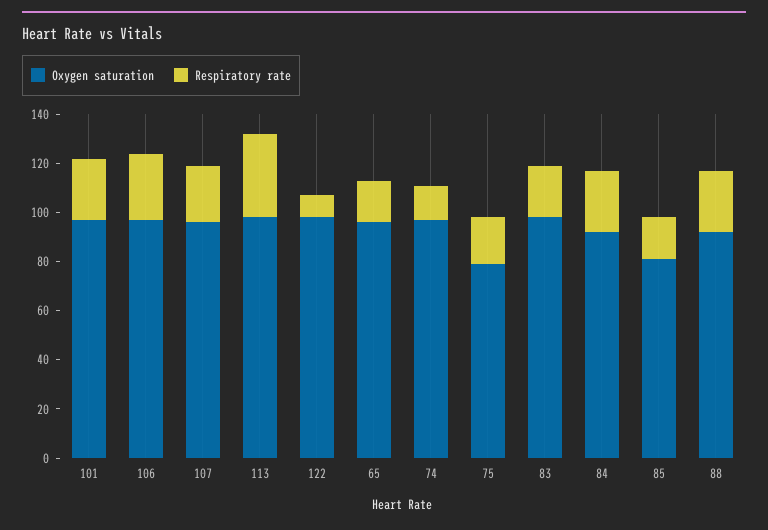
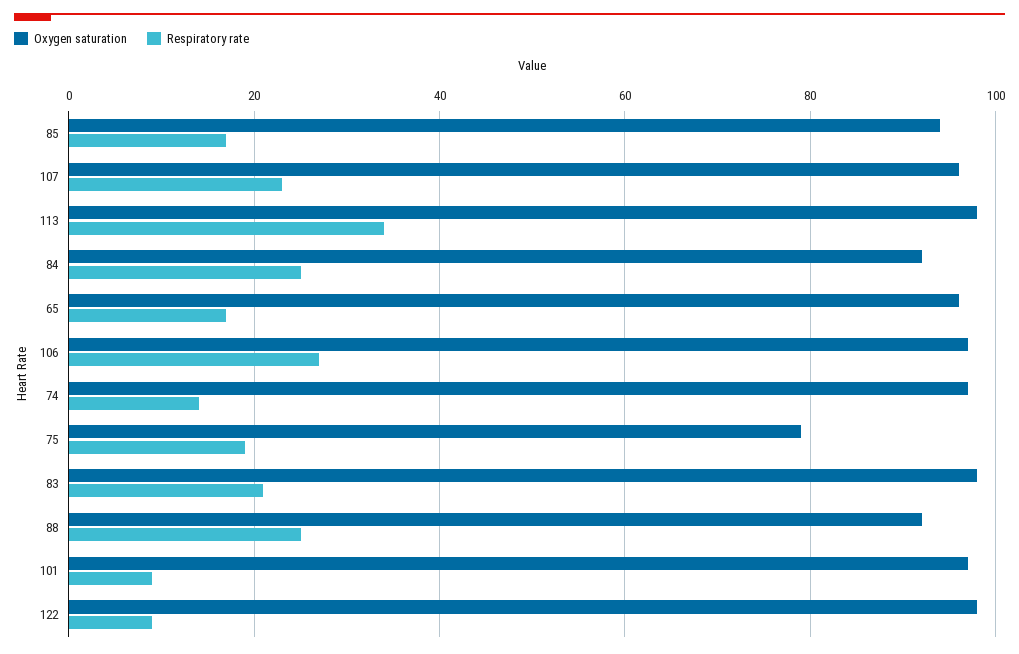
  {
    "Oxygen saturation": {
      "101": 95,
      "106": 95,
      "107": 95,
      "113": 100,
      "122": 100,
      "65": 95,
      "74": 95,
      "75": 80,
      "83": 100,
      "84": 90,
-     "85": 80,
+     "85": 95,
      "88": 90
    },
    "Respiratory rate": {
-     "101": 25,
+     "101": 10,
      "106": 25,
      "107": 25,
      "113": 35,
      "122": 10,
      "65": 15,
      "74": 15,
      "75": 20,
      "83": 20,
      "84": 25,
      "85": 15,
      "88": 25
    }
  }

